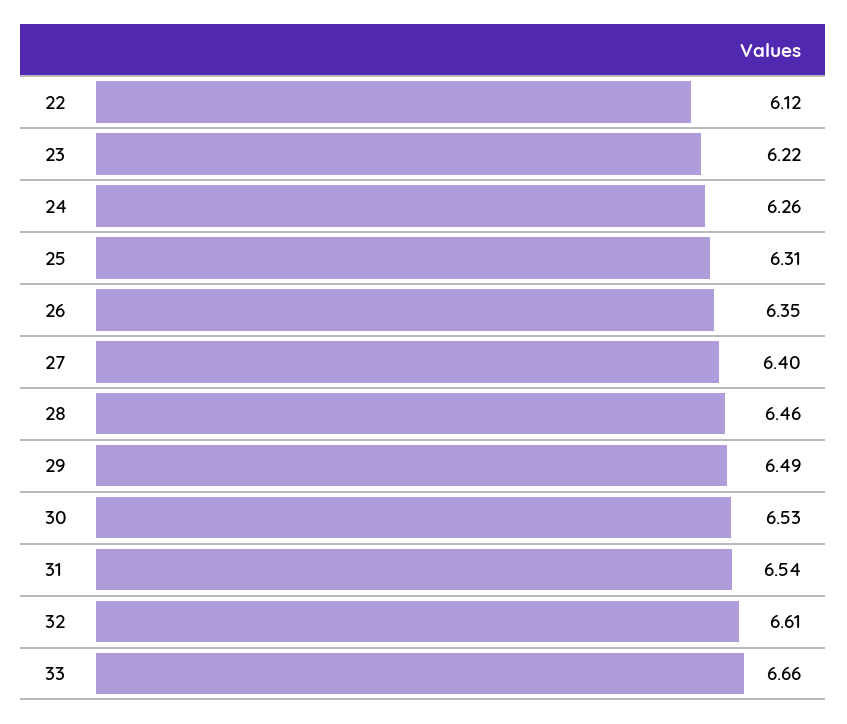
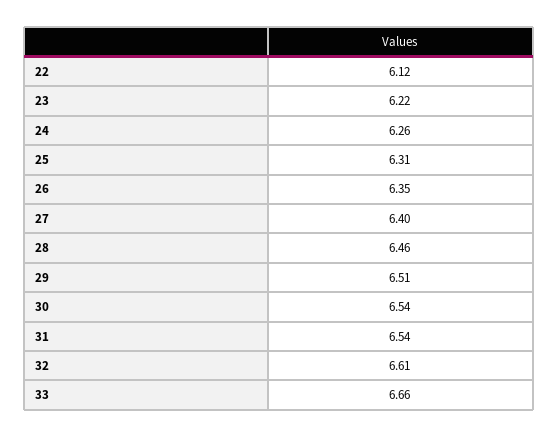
  {
    "22": 6.12,
    "23": 6.22,
    "24": 6.26,
    "25": 6.31,
    "26": 6.35,
    "27": 6.4,
    "28": 6.46,
-   "29": 6.49,
+   "29": 6.51,
-   "30": 6.53,
+   "30": 6.54,
    "31": 6.54,
    "32": 6.61,
    "33": 6.66
  }

